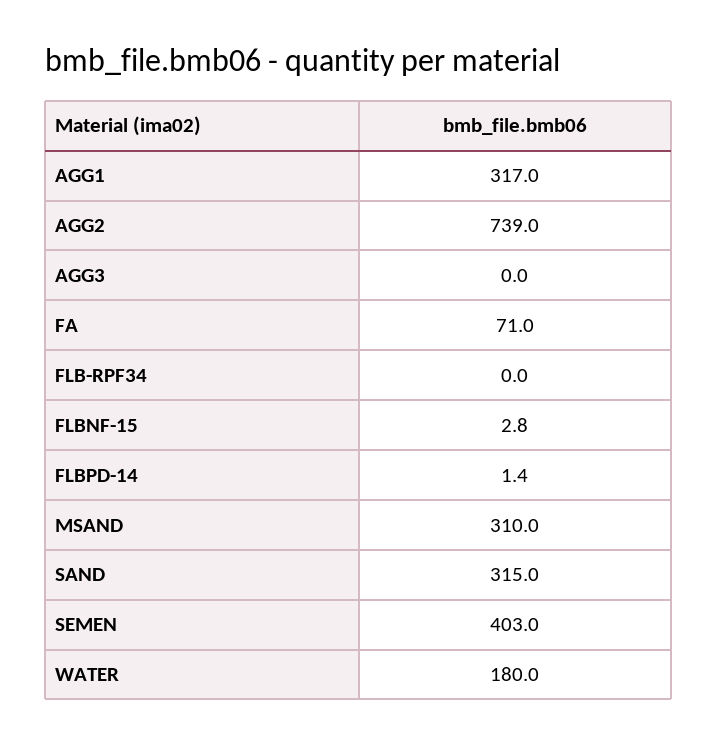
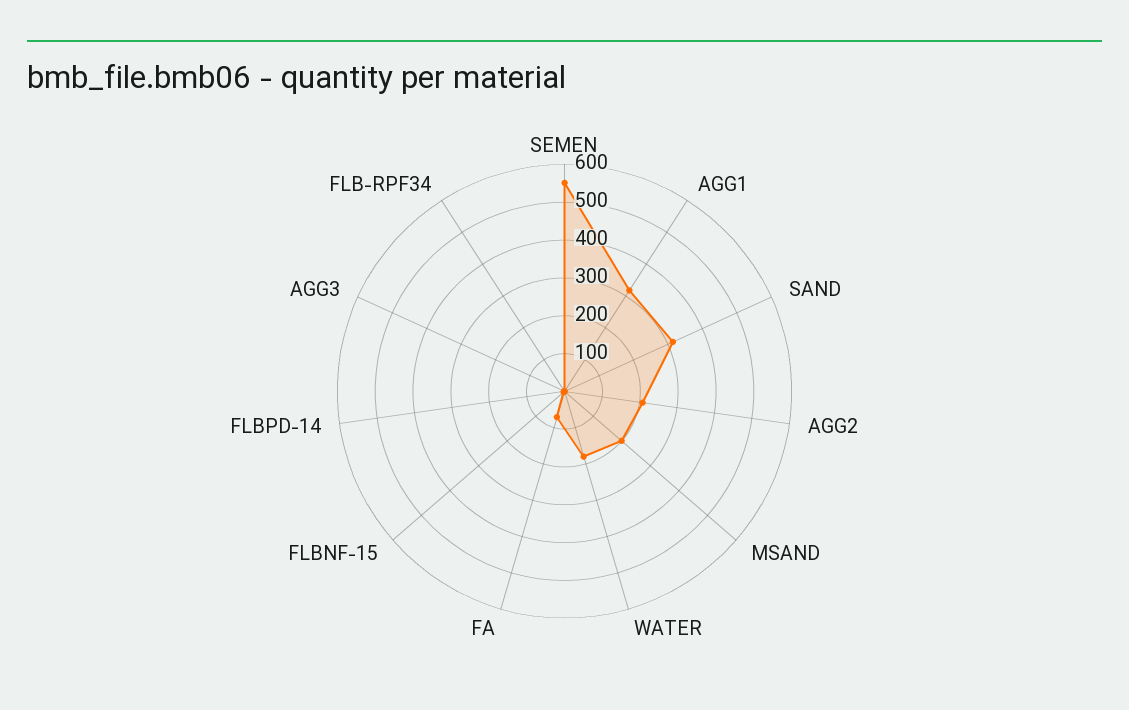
  {
    "AGG1": 317,
-   "AGG2": 739,
+   "AGG2": 200,
    "AGG3": 0,
    "FA": 71,
    "FLB-RPF34": 0,
    "FLBNF-15": 2.8,
    "FLBPD-14": 1.4,
-   "MSAND": 310,
+   "MSAND": 200,
    "SAND": 315,
-   "SEMEN": 403,
+   "SEMEN": 550,
    "WATER": 180
  }

